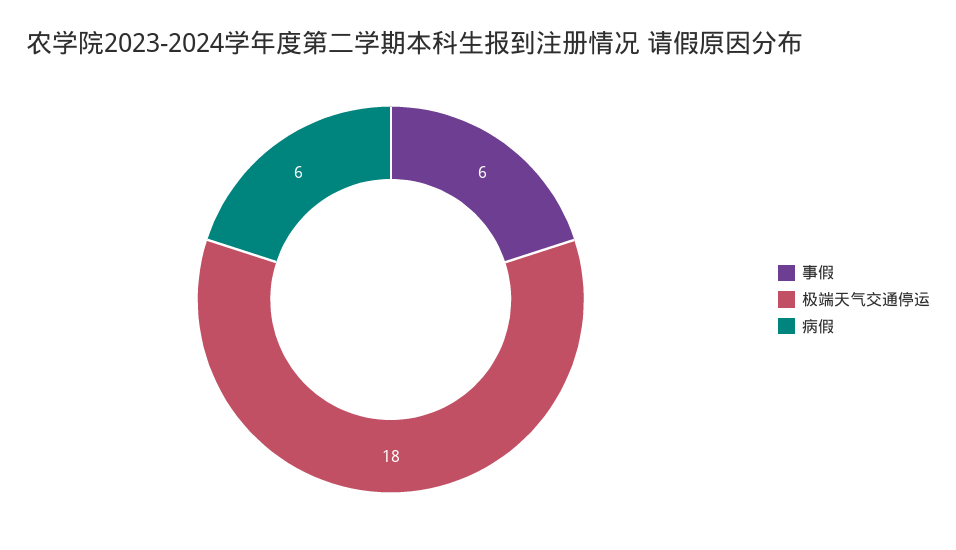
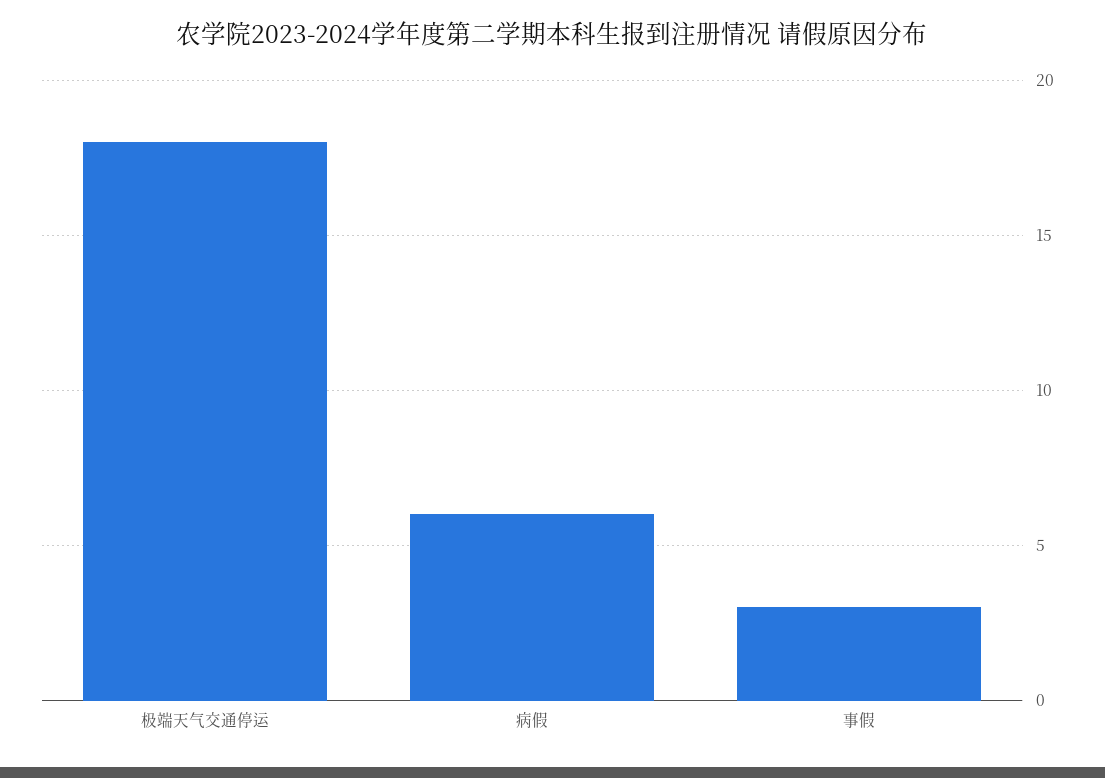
  {
-   "事假": 6,
+   "事假": 3,
    "极端天气交通停运": 18,
    "病假": 6
  }

